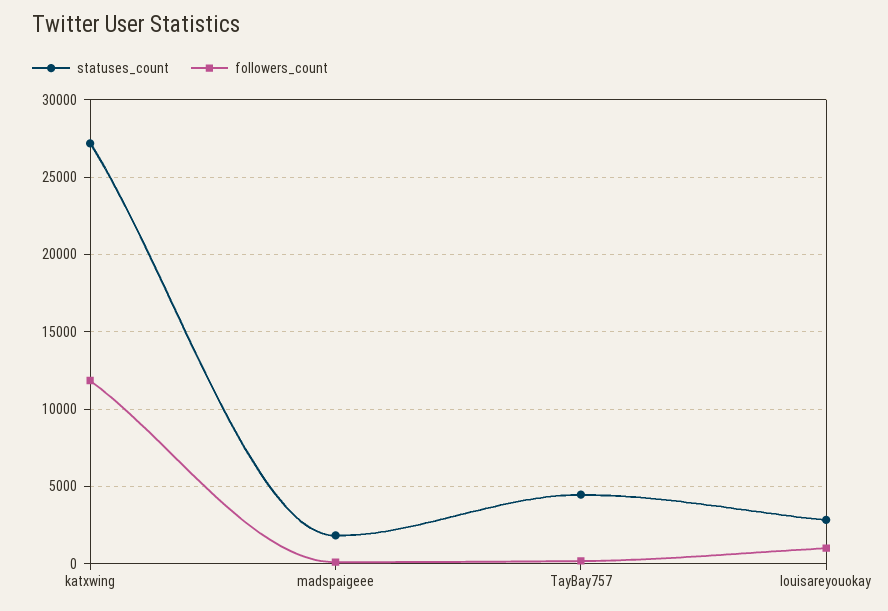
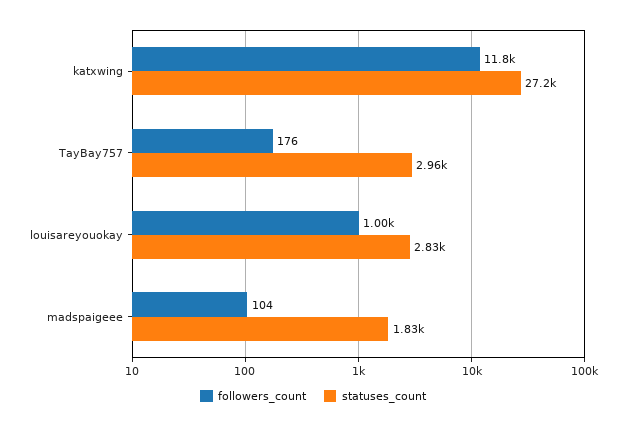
  {
    "statuses_count": {
      "katxwing": 27200,
      "madspaigeee": 1830,
-     "TayBay757": 4500,
+     "TayBay757": 2960,
      "louisareyouokay": 2830
    },
    "followers_count": {
      "katxwing": 11800,
      "madspaigeee": 104,
      "TayBay757": 176,
      "louisareyouokay": 1000
    }
  }

